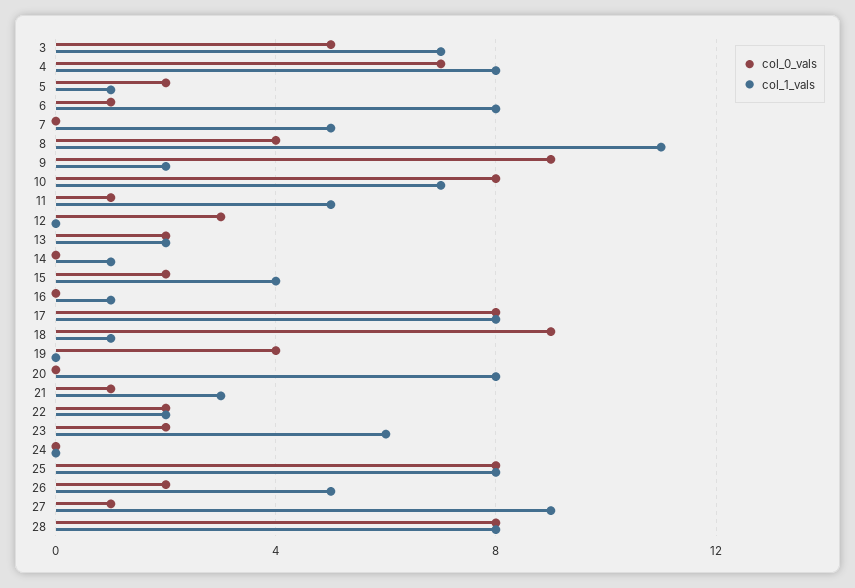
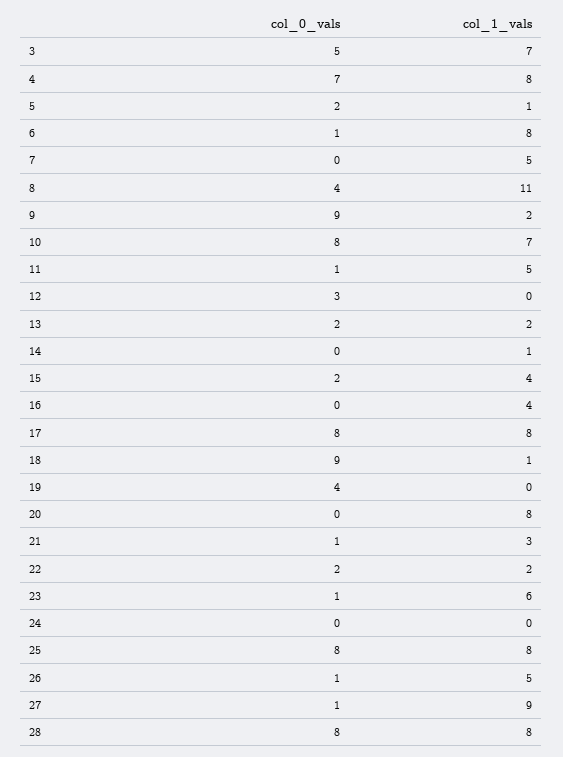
  {
    "col_0_vals": {
      "3": 5,
      "4": 7,
      "5": 2,
      "6": 1,
      "7": 0,
      "8": 4,
      "9": 9,
      "10": 8,
      "11": 1,
      "12": 3,
      "13": 2,
      "14": 0,
      "15": 2,
      "16": 0,
      "17": 8,
      "18": 9,
      "19": 4,
      "20": 0,
      "21": 1,
      "22": 2,
-     "23": 2,
+     "23": 1,
      "24": 0,
      "25": 8,
-     "26": 2,
+     "26": 1,
      "27": 1,
      "28": 8
    },
    "col_1_vals": {
      "3": 7,
      "4": 8,
      "5": 1,
      "6": 8,
      "7": 5,
      "8": 11,
      "9": 2,
      "10": 7,
      "11": 5,
      "12": 0,
      "13": 2,
      "14": 1,
      "15": 4,
-     "16": 1,
+     "16": 4,
      "17": 8,
      "18": 1,
      "19": 0,
      "20": 8,
      "21": 3,
      "22": 2,
      "23": 6,
      "24": 0,
      "25": 8,
      "26": 5,
      "27": 9,
      "28": 8
    }
  }

